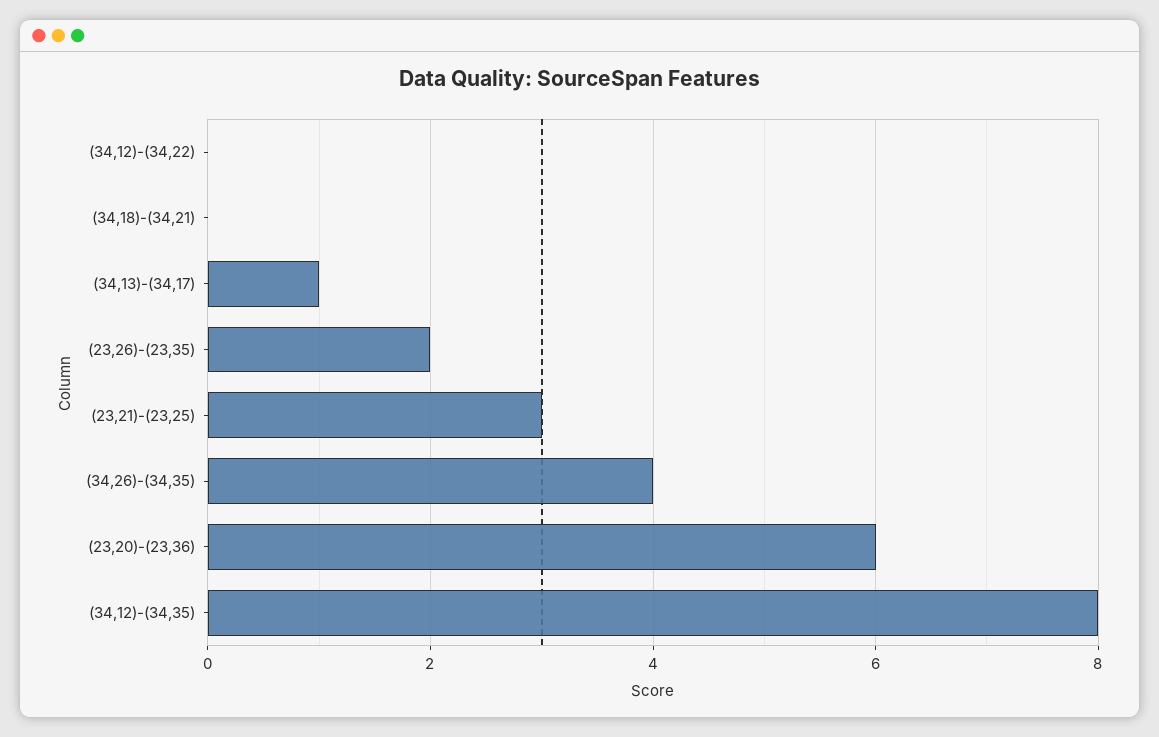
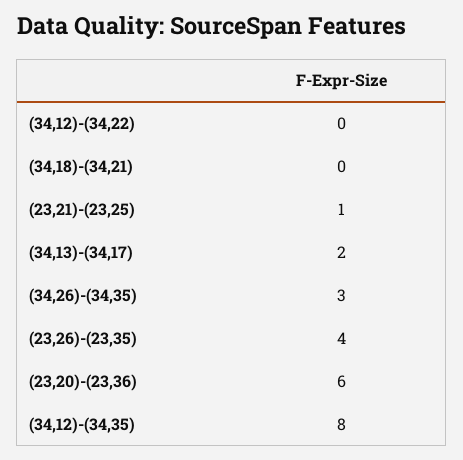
  {
    "(34,12)-(34,22)": 0,
    "(34,18)-(34,21)": 0,
-   "(34,13)-(34,17)": 1,
+   "(34,13)-(34,17)": 2,
-   "(23,26)-(23,35)": 2,
+   "(23,26)-(23,35)": 4,
-   "(23,21)-(23,25)": 3,
+   "(23,21)-(23,25)": 1,
-   "(34,26)-(34,35)": 4,
+   "(34,26)-(34,35)": 3,
    "(23,20)-(23,36)": 6,
    "(34,12)-(34,35)": 8
  }

